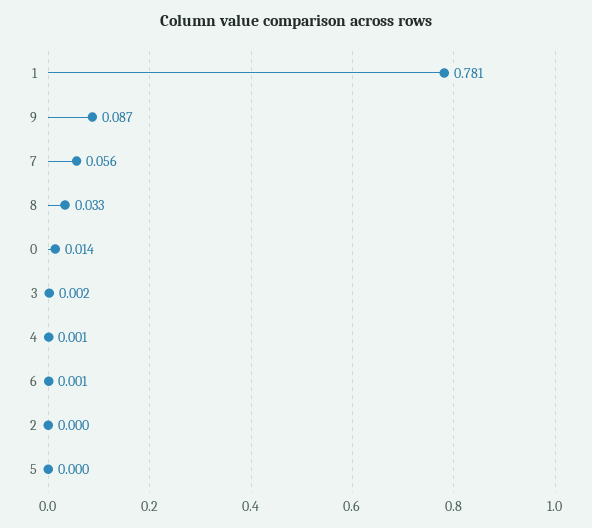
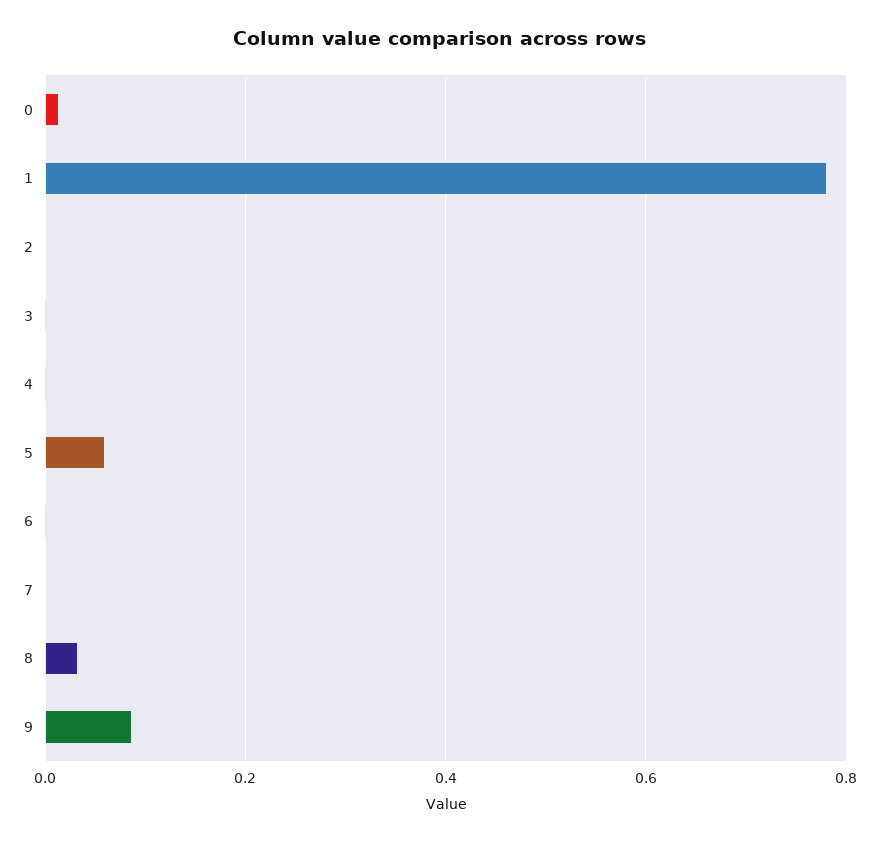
  {
    "1": 0.781,
    "9": 0.087,
-   "7": 0.056,
+   "7": 0,
    "8": 0.033,
    "0": 0.014,
    "3": 0.002,
    "4": 0.001,
    "6": 0.001,
    "2": 0,
-   "5": 0
+   "5": 0.06
  }

